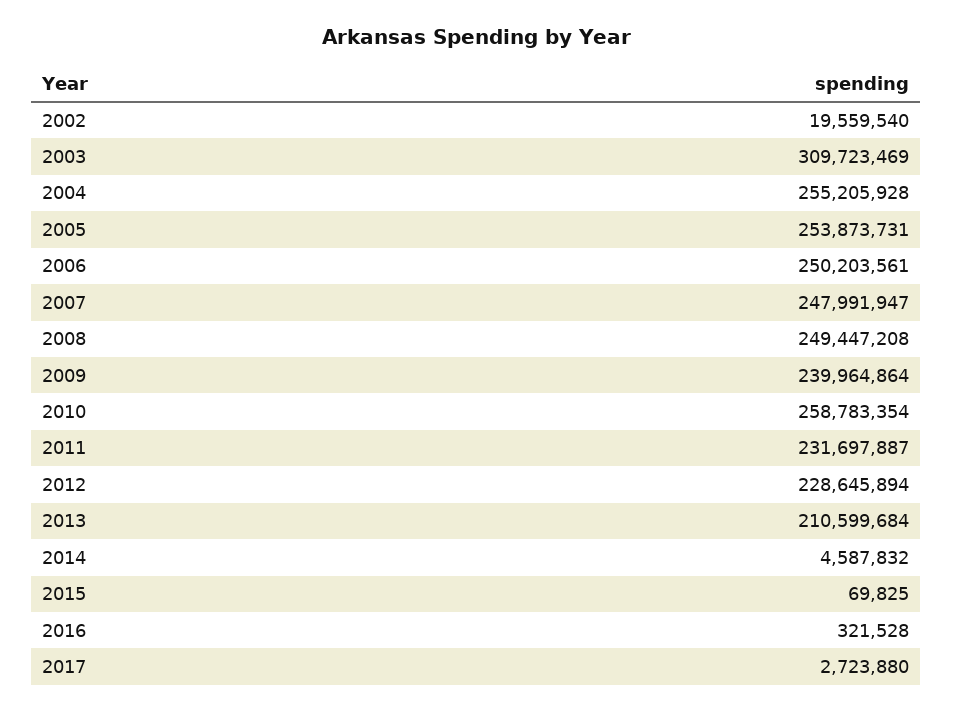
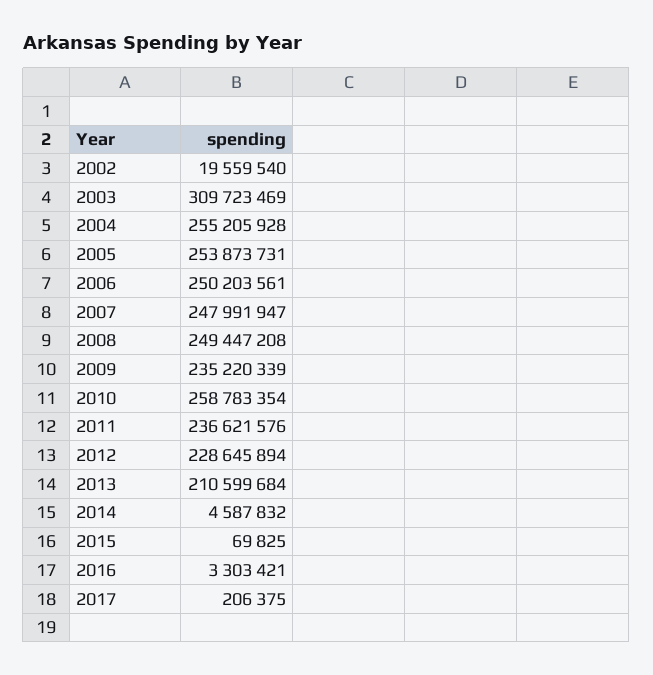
  {
    "2002": 19559540,
    "2003": 309723469,
    "2004": 255205928,
    "2005": 253873731,
    "2006": 250203561,
    "2007": 247991947,
    "2008": 249447208,
-   "2009": 239964864,
+   "2009": 235220339,
    "2010": 258783354,
-   "2011": 231697887,
+   "2011": 236621576,
    "2012": 228645894,
    "2013": 210599684,
    "2014": 4587832,
    "2015": 69825,
-   "2016": 321528,
+   "2016": 3303421,
-   "2017": 2723880
+   "2017": 206375
  }

